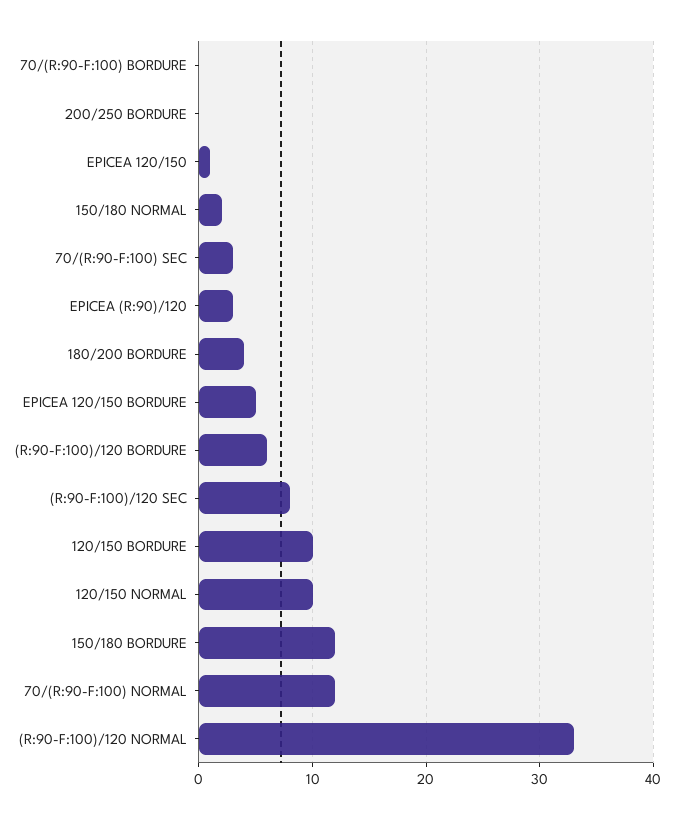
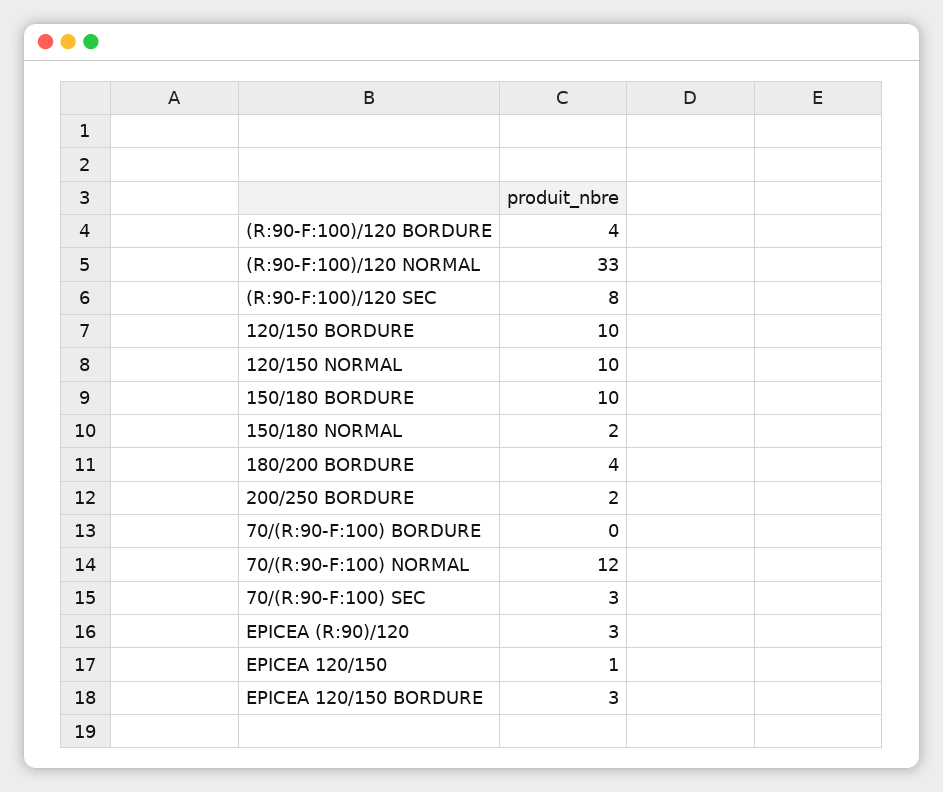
  {
    "70/(R:90-F:100) BORDURE": 0,
-   "200/250 BORDURE": 0,
+   "200/250 BORDURE": 2,
    "EPICEA 120/150": 1,
    "150/180 NORMAL": 2,
    "70/(R:90-F:100) SEC": 3,
    "EPICEA (R:90)/120": 3,
    "180/200 BORDURE": 4,
-   "EPICEA 120/150 BORDURE": 5,
+   "EPICEA 120/150 BORDURE": 3,
-   "(R:90-F:100)/120 BORDURE": 6,
+   "(R:90-F:100)/120 BORDURE": 4,
    "(R:90-F:100)/120 SEC": 8,
    "120/150 BORDURE": 10,
    "120/150 NORMAL": 10,
-   "150/180 BORDURE": 12,
+   "150/180 BORDURE": 10,
    "70/(R:90-F:100) NORMAL": 12,
    "(R:90-F:100)/120 NORMAL": 33
  }

